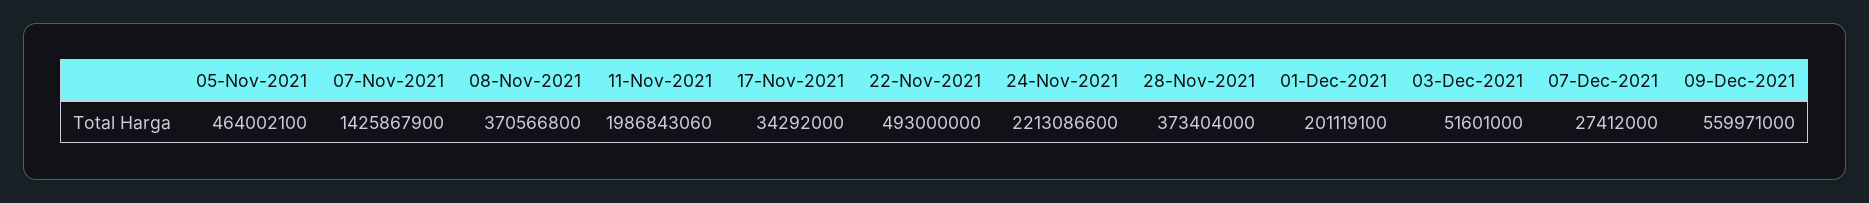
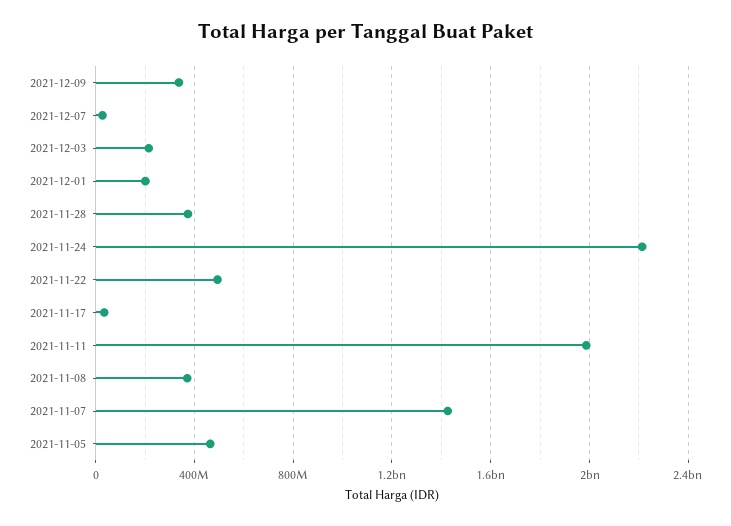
  {
    "05-Nov-2021": 464002100,
    "07-Nov-2021": 1425867900,
    "08-Nov-2021": 370566800,
    "11-Nov-2021": 1986843060,
    "17-Nov-2021": 34292000,
    "22-Nov-2021": 493000000,
    "24-Nov-2021": 2213086600,
    "28-Nov-2021": 373404000,
    "01-Dec-2021": 201119100,
-   "03-Dec-2021": 51601000,
+   "03-Dec-2021": 200000000,
    "07-Dec-2021": 27412000,
-   "09-Dec-2021": 559971000
+   "09-Dec-2021": 350000000
  }

